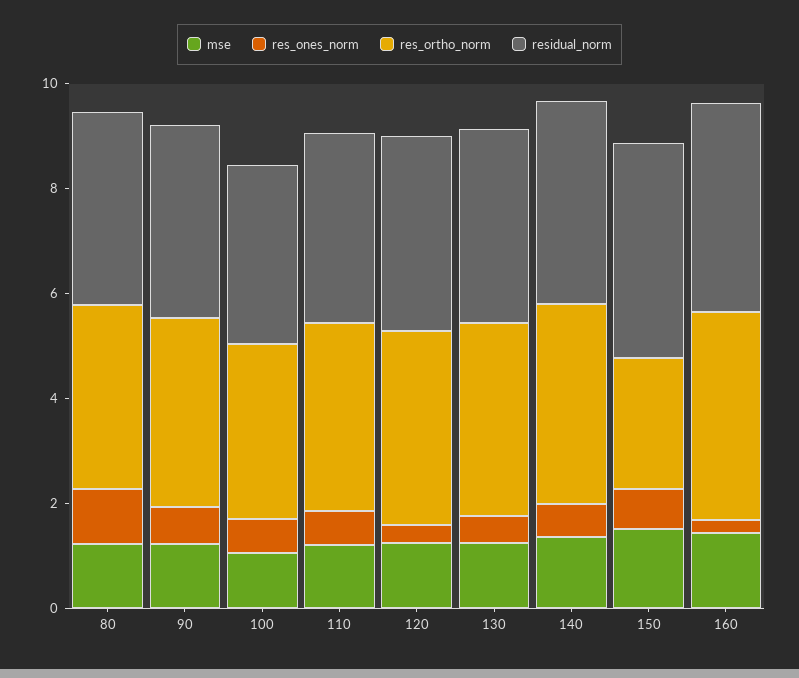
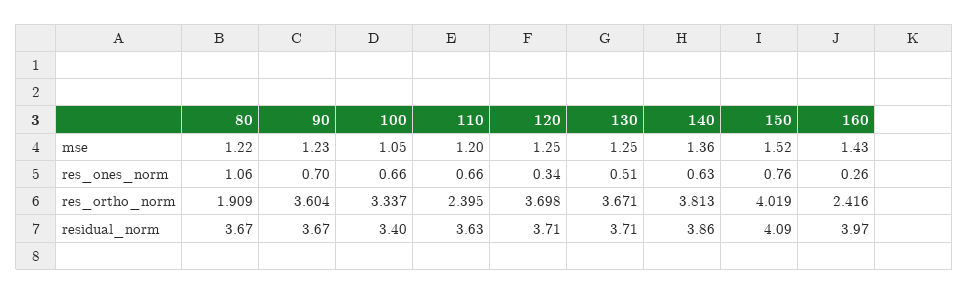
  {
    "mse": {
      "80": 1.22,
      "90": 1.23,
      "100": 1.05,
      "110": 1.2,
      "120": 1.25,
      "130": 1.25,
      "140": 1.36,
      "150": 1.52,
      "160": 1.43
    },
    "res_ones_norm": {
      "80": 1.06,
      "90": 0.7,
      "100": 0.66,
      "110": 0.66,
      "120": 0.34,
      "130": 0.51,
      "140": 0.63,
      "150": 0.76,
      "160": 0.26
    },
    "res_ortho_norm": {
-     "80": 3.5,
+     "80": 1.909,
      "90": 3.604,
      "100": 3.337,
-     "110": 3.5,
+     "110": 2.395,
      "120": 3.698,
      "130": 3.671,
      "140": 3.813,
-     "150": 2.5,
+     "150": 4.019,
-     "160": 4
+     "160": 2.416
    },
    "residual_norm": {
      "80": 3.67,
      "90": 3.67,
      "100": 3.4,
      "110": 3.63,
      "120": 3.71,
      "130": 3.71,
      "140": 3.86,
      "150": 4.09,
      "160": 3.97
    }
  }

